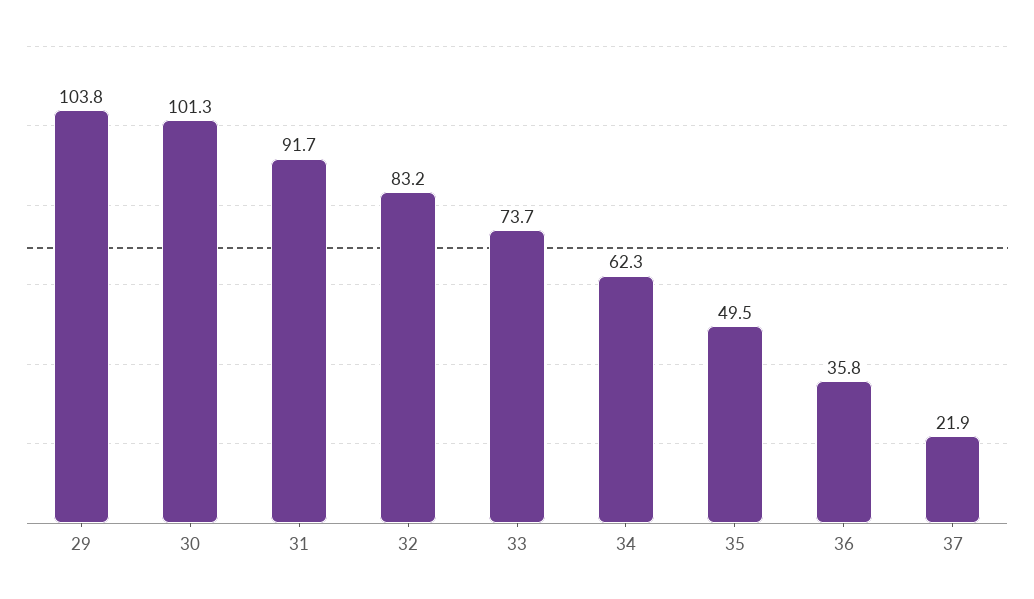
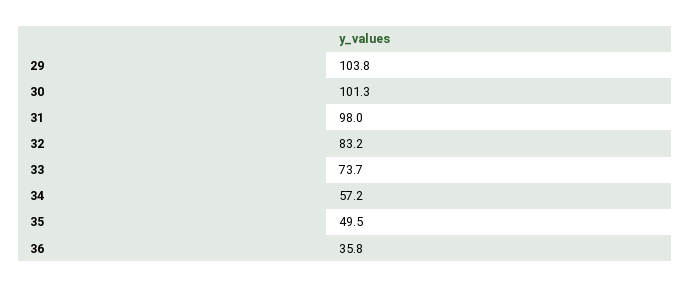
  {
    "29": 103.8,
    "30": 101.3,
-   "31": 91.7,
+   "31": 98,
    "32": 83.2,
    "33": 73.7,
-   "34": 62.3,
+   "34": 57.2,
    "35": 49.5,
-   "36": 35.8,
+   "36": 35.8
-   "37": 21.9
  }

